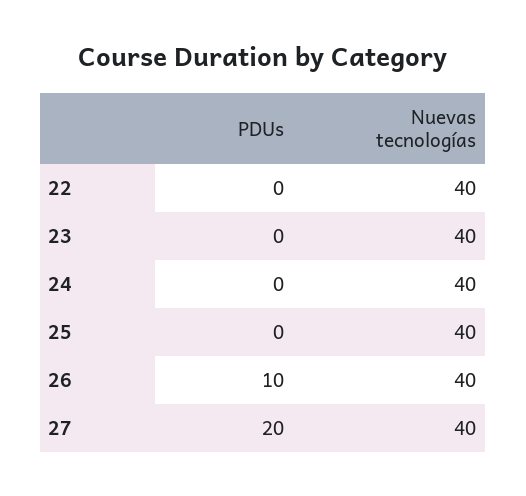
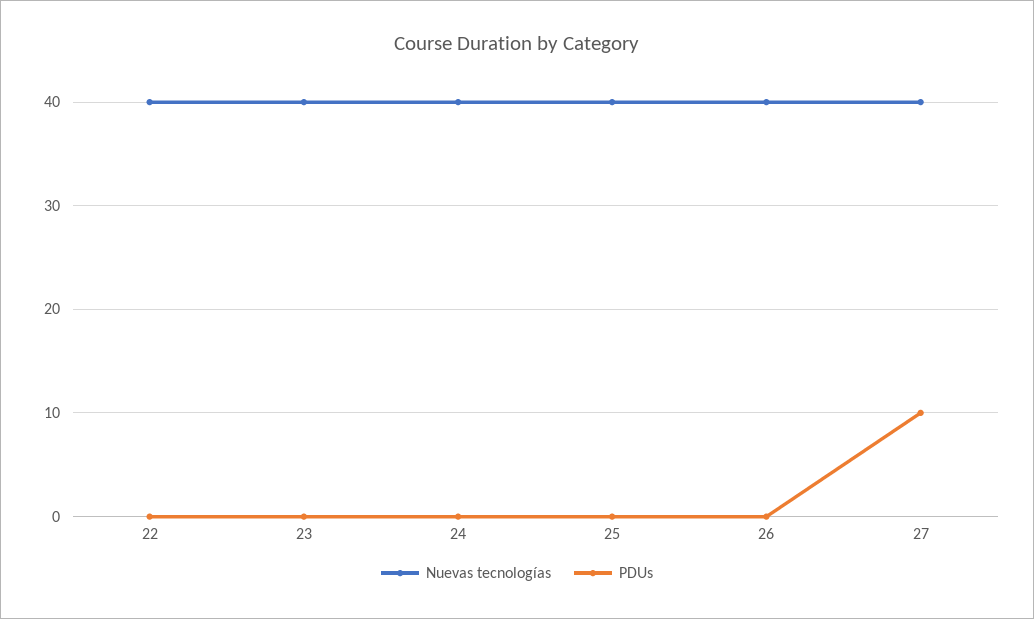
  {
    "PDUs": {
      "22": 0,
      "23": 0,
      "24": 0,
      "25": 0,
-     "26": 10,
+     "26": 0,
-     "27": 20
+     "27": 10
    },
    "Nuevas tecnologías": {
      "22": 40,
      "23": 40,
      "24": 40,
      "25": 40,
      "26": 40,
      "27": 40
    }
  }

